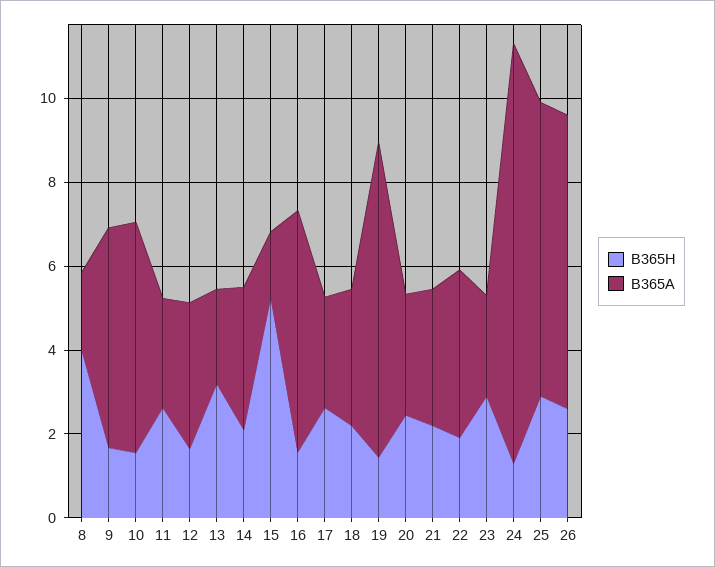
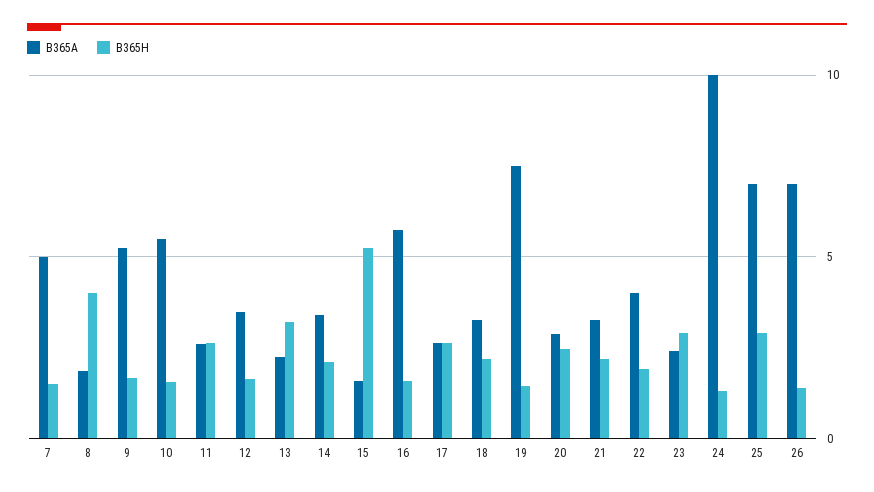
  {
    "B365H": {
      "8": 4,
      "9": 1.5,
      "10": 1.5,
      "11": 2.5,
      "12": 1.5,
      "13": 3,
      "14": 2,
      "15": 5.5,
      "16": 1.5,
      "17": 2.5,
      "18": 2,
      "19": 1.5,
      "20": 2.5,
      "21": 2,
      "22": 2,
      "23": 3,
      "24": 1.5,
      "25": 3,
-     "26": 2.5
+     "26": 1.5,
+     "7": 1.5
    },
    "B365A": {
      "8": 2,
      "9": 5.5,
      "10": 5.5,
      "11": 2.5,
      "12": 3.5,
      "13": 2.5,
      "14": 3.5,
      "15": 1.5,
      "16": 6,
      "17": 2.5,
      "18": 3.5,
      "19": 7.5,
      "20": 3,
      "21": 3.5,
      "22": 4,
      "23": 2.5,
      "24": 10,
      "25": 7,
-     "26": 7
+     "26": 7,
+     "7": 5
    }
  }

